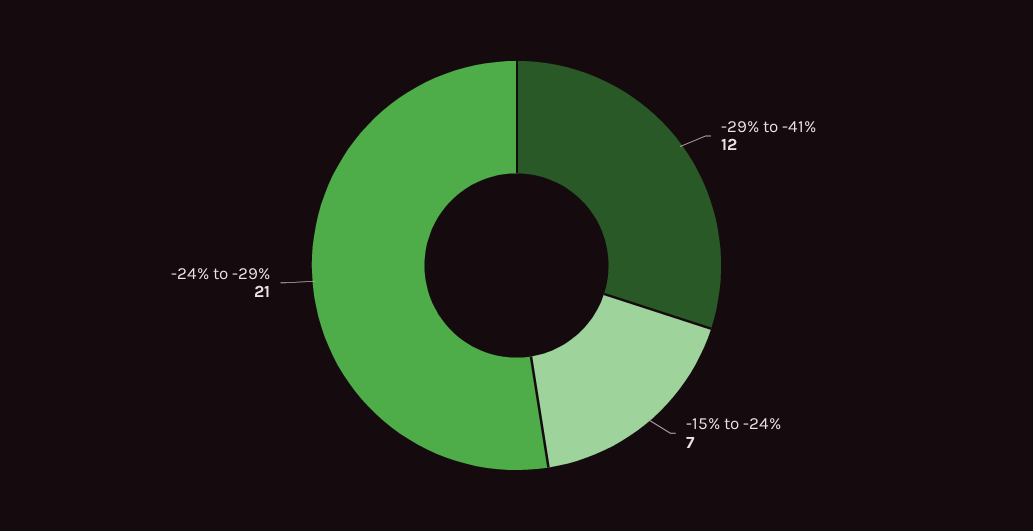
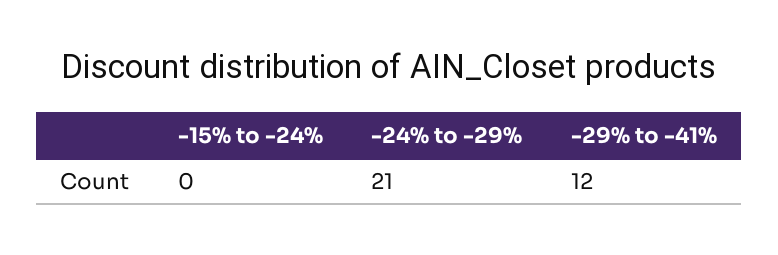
  {
    "-29% to -41%": 12,
-   "-15% to -24%": 7,
+   "-15% to -24%": 0,
    "-24% to -29%": 21
  }

